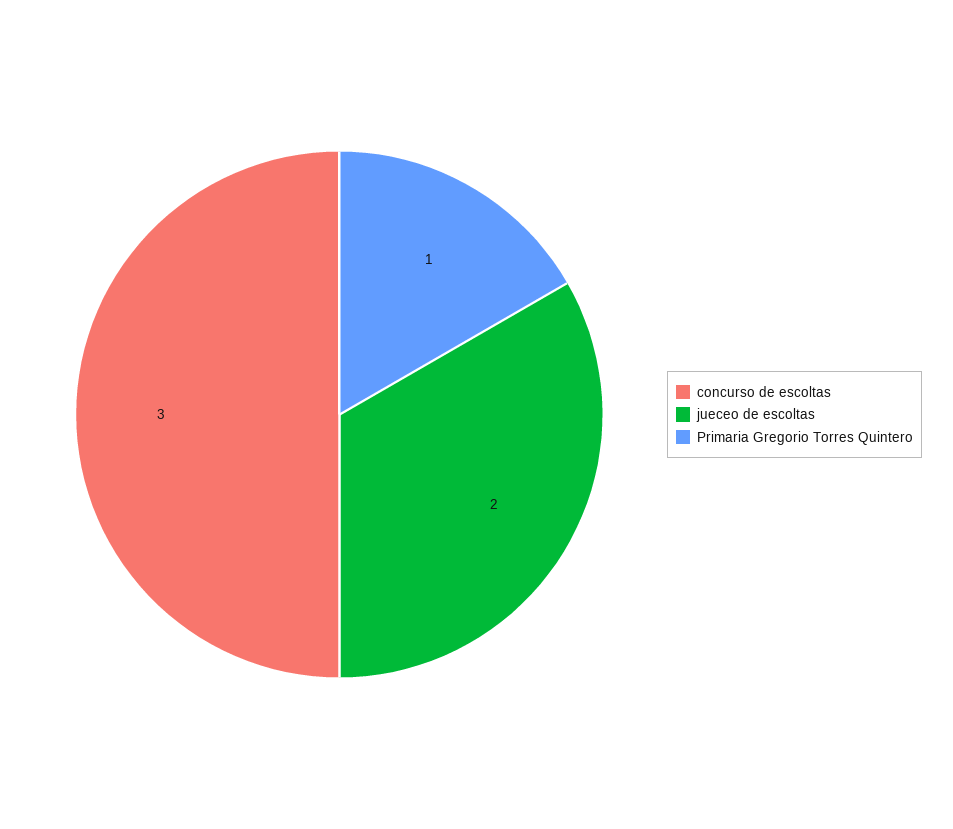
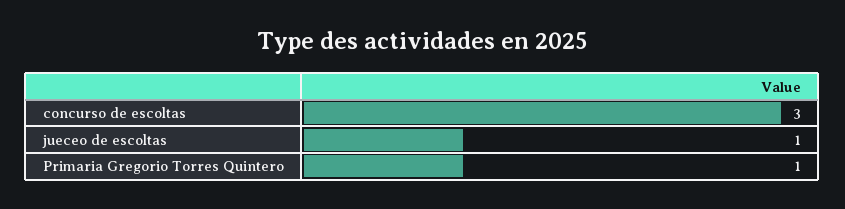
  {
    "concurso de escoltas": 3,
-   "jueceo de escoltas": 2,
+   "jueceo de escoltas": 1,
    "Primaria Gregorio Torres Quintero": 1
  }

